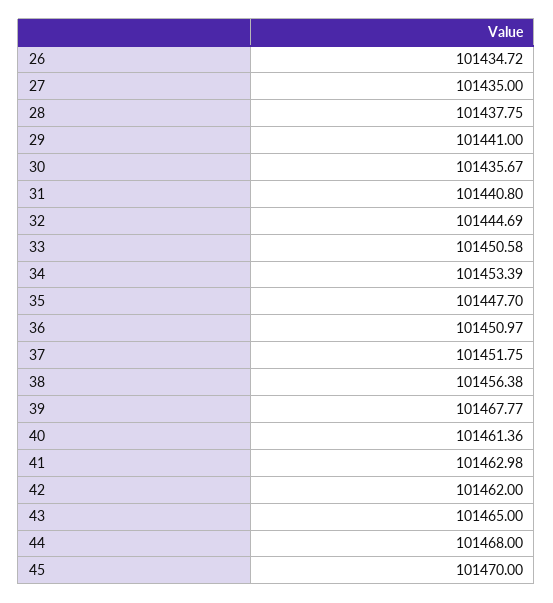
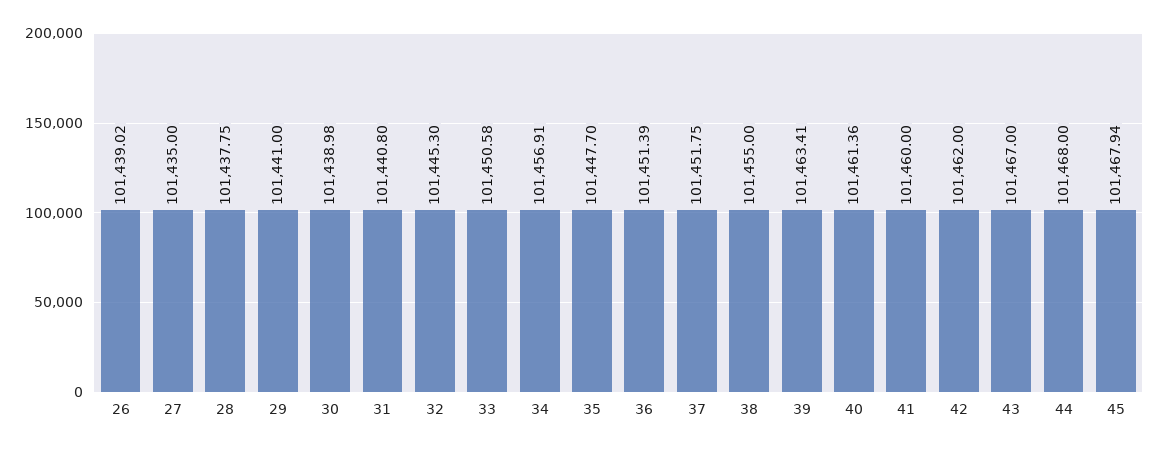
  {
-   "26": 101434.72,
+   "26": 101439.02,
    "27": 101435,
    "28": 101437.75,
    "29": 101441,
-   "30": 101435.67,
+   "30": 101438.98,
    "31": 101440.8,
-   "32": 101444.69,
+   "32": 101445.3,
    "33": 101450.58,
-   "34": 101453.39,
+   "34": 101456.91,
    "35": 101447.7,
-   "36": 101450.97,
+   "36": 101451.39,
    "37": 101451.75,
-   "38": 101456.38,
+   "38": 101455,
-   "39": 101467.77,
+   "39": 101463.41,
    "40": 101461.36,
-   "41": 101462.98,
+   "41": 101460,
    "42": 101462,
-   "43": 101465,
+   "43": 101467,
    "44": 101468,
-   "45": 101470
+   "45": 101467.94
  }

